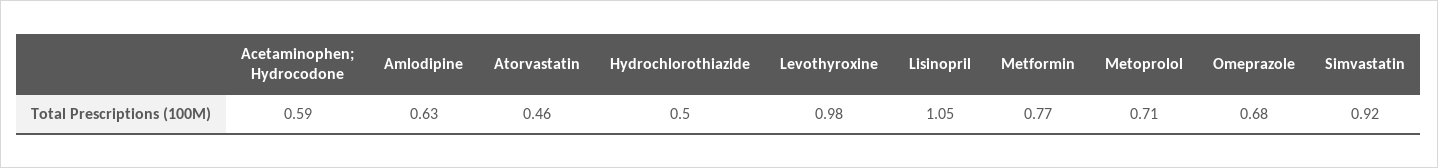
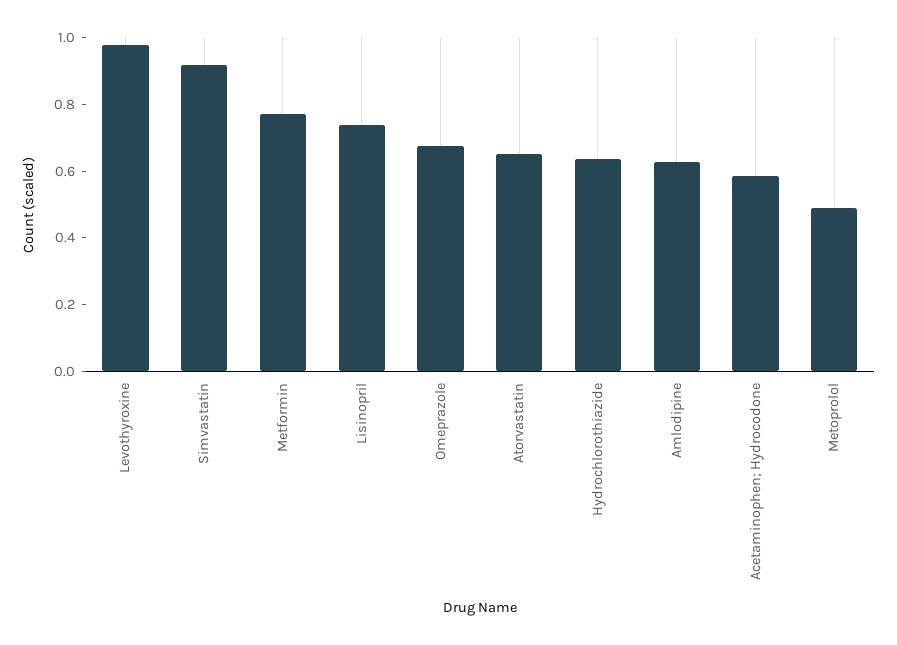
  {
    "Acetaminophen; Hydrocodone": 0.59,
    "Amlodipine": 0.63,
-   "Atorvastatin": 0.46,
+   "Atorvastatin": 0.65,
-   "Hydrochlorothiazide": 0.5,
+   "Hydrochlorothiazide": 0.65,
    "Levothyroxine": 0.98,
-   "Lisinopril": 1.05,
+   "Lisinopril": 0.75,
    "Metformin": 0.77,
-   "Metoprolol": 0.71,
+   "Metoprolol": 0.5,
    "Omeprazole": 0.68,
    "Simvastatin": 0.92
  }

